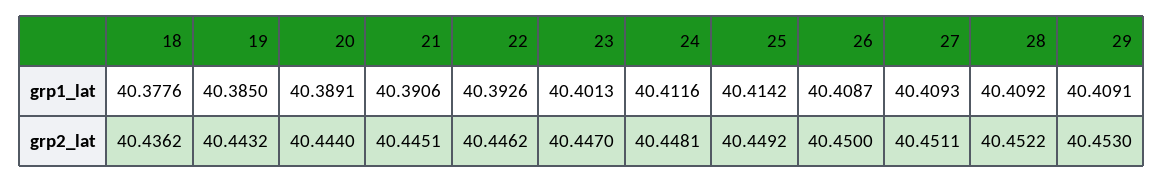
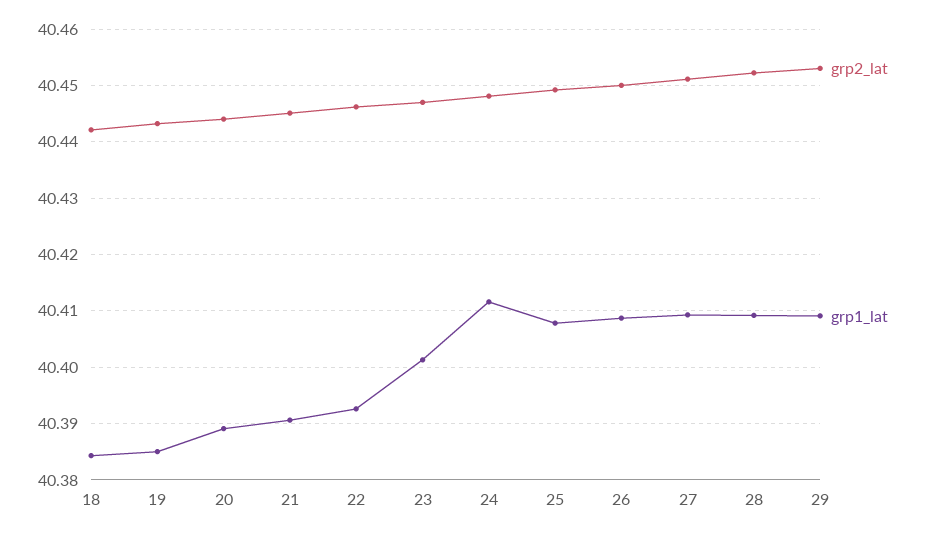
  {
    "grp1_lat": {
-     "18": 40.3776,
+     "18": 40.384,
      "19": 40.385,
      "20": 40.3891,
      "21": 40.3906,
      "22": 40.3926,
      "23": 40.4013,
      "24": 40.4116,
-     "25": 40.4142,
+     "25": 40.408,
      "26": 40.4087,
      "27": 40.4093,
      "28": 40.4092,
      "29": 40.4091
    },
    "grp2_lat": {
-     "18": 40.4362,
+     "18": 40.442,
      "19": 40.4432,
      "20": 40.444,
      "21": 40.4451,
      "22": 40.4462,
      "23": 40.447,
      "24": 40.4481,
      "25": 40.4492,
      "26": 40.45,
      "27": 40.4511,
      "28": 40.4522,
      "29": 40.453
    }
  }

